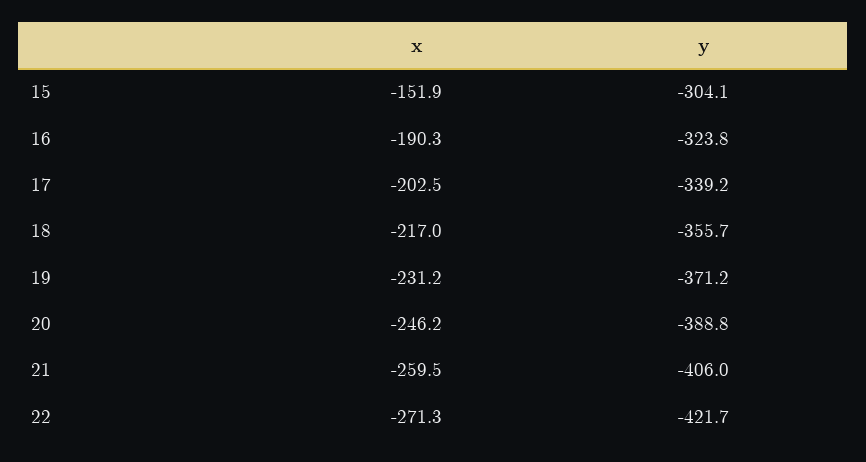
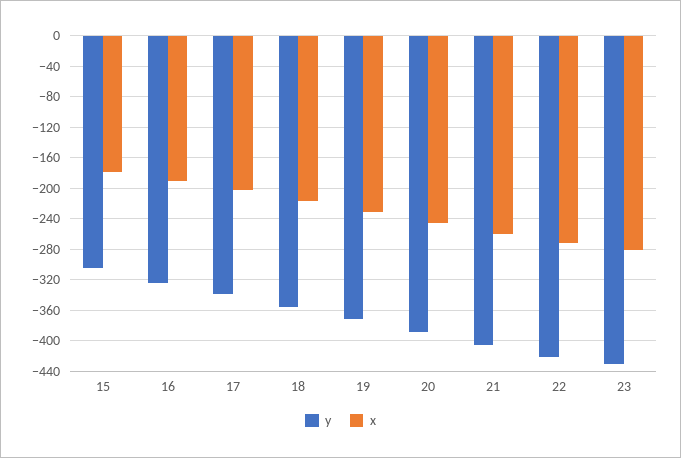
  {
    "x": {
-     "15": -151.9,
+     "15": -180,
      "16": -190.3,
      "17": -202.5,
      "18": -217,
      "19": -231.2,
      "20": -246.2,
      "21": -259.5,
-     "22": -271.3
+     "22": -271.3,
+     "23": -280
    },
    "y": {
      "15": -304.1,
      "16": -323.8,
      "17": -339.2,
      "18": -355.7,
      "19": -371.2,
      "20": -388.8,
      "21": -406,
-     "22": -421.7
+     "22": -421.7,
+     "23": -430
    }
  }

